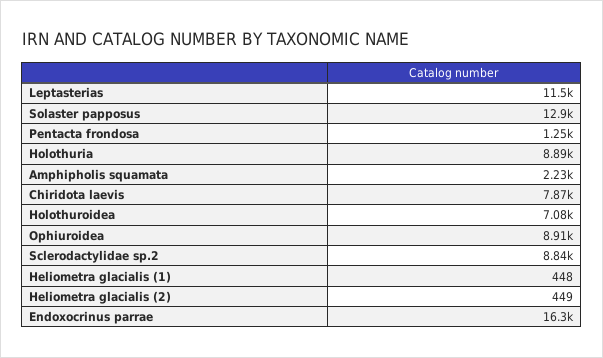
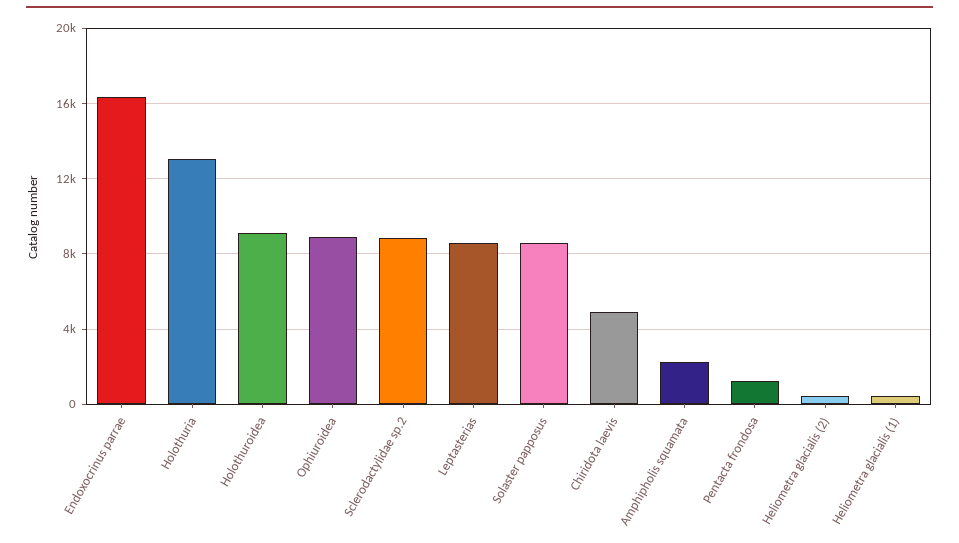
  {
-   "Leptasterias": 11500,
+   "Leptasterias": 8500,
-   "Solaster papposus": 12900,
+   "Solaster papposus": 8500,
    "Pentacta frondosa": 1250,
-   "Holothuria": 8890,
+   "Holothuria": 13000,
    "Amphipholis squamata": 2230,
-   "Chiridota laevis": 7870,
+   "Chiridota laevis": 5000,
-   "Holothuroidea": 7080,
+   "Holothuroidea": 9000,
    "Ophiuroidea": 8910,
    "Sclerodactylidae sp.2": 8840,
    "Heliometra glacialis (1)": 448,
    "Heliometra glacialis (2)": 449,
    "Endoxocrinus parrae": 16300
  }

